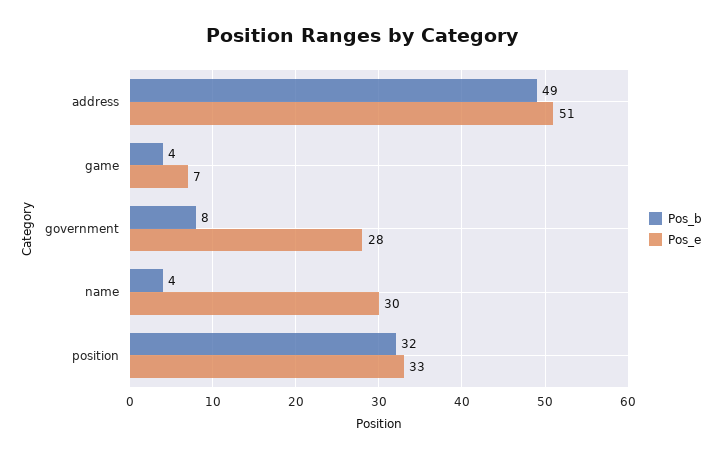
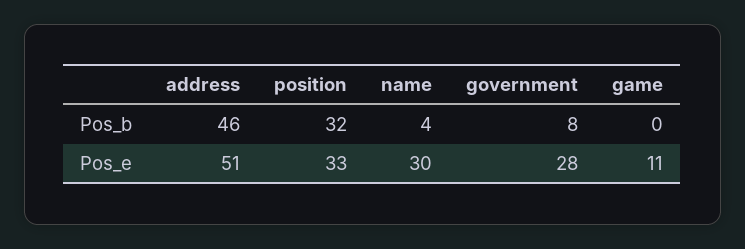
  {
    "Pos_b": {
-     "address": 49,
+     "address": 46,
-     "game": 4,
+     "game": 0,
      "government": 8,
      "name": 4,
      "position": 32
    },
    "Pos_e": {
      "address": 51,
-     "game": 7,
+     "game": 11,
      "government": 28,
      "name": 30,
      "position": 33
    }
  }

